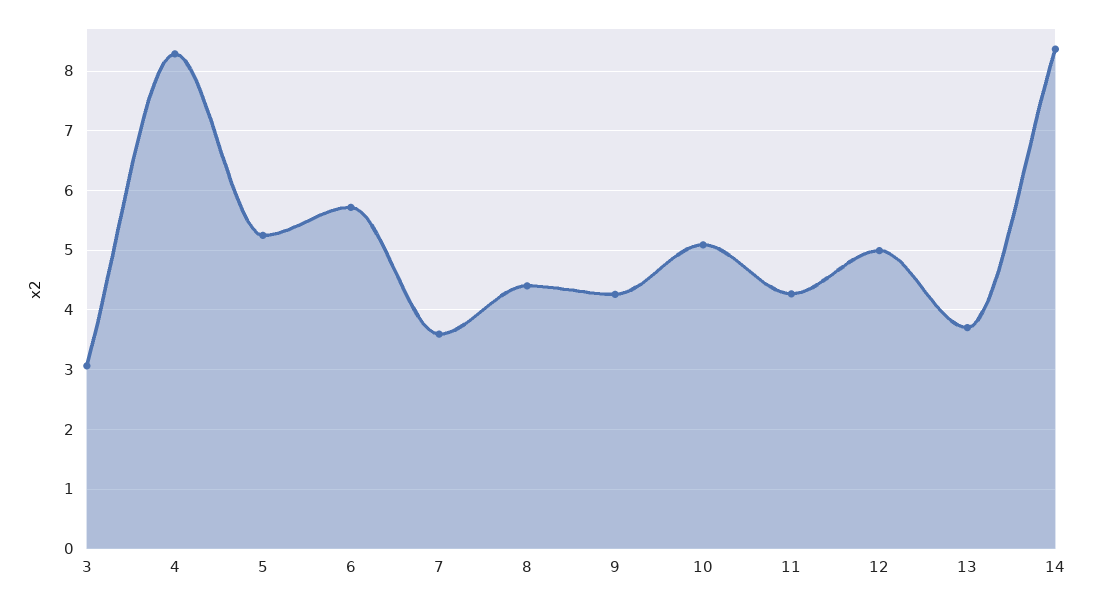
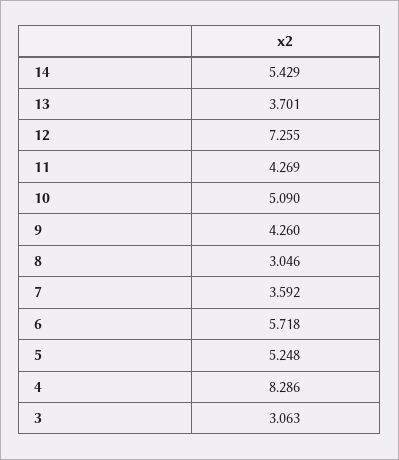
  {
    "3": 3.063,
    "4": 8.286,
    "5": 5.248,
    "6": 5.718,
    "7": 3.592,
-   "8": 4.4,
+   "8": 3.046,
    "9": 4.26,
    "10": 5.09,
    "11": 4.269,
-   "12": 5,
+   "12": 7.255,
    "13": 3.701,
-   "14": 8.4
+   "14": 5.429
  }

